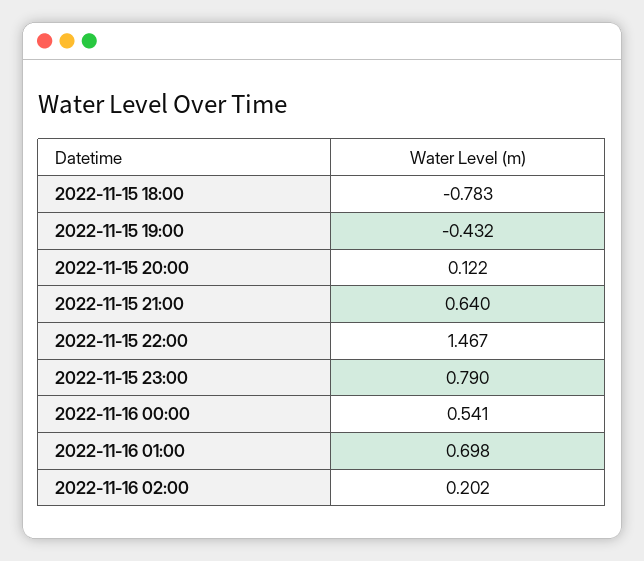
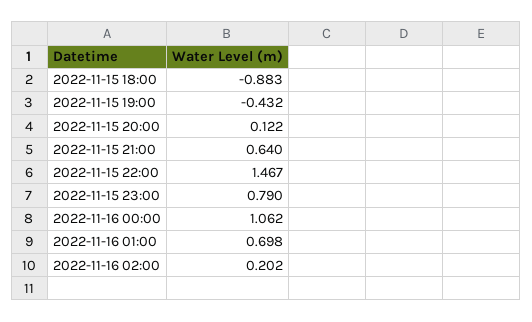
  {
-   "2022-11-15 18:00": -0.783,
+   "2022-11-15 18:00": -0.883,
    "2022-11-15 19:00": -0.432,
    "2022-11-15 20:00": 0.122,
    "2022-11-15 21:00": 0.64,
    "2022-11-15 22:00": 1.467,
    "2022-11-15 23:00": 0.79,
-   "2022-11-16 00:00": 0.541,
+   "2022-11-16 00:00": 1.062,
    "2022-11-16 01:00": 0.698,
    "2022-11-16 02:00": 0.202
  }

